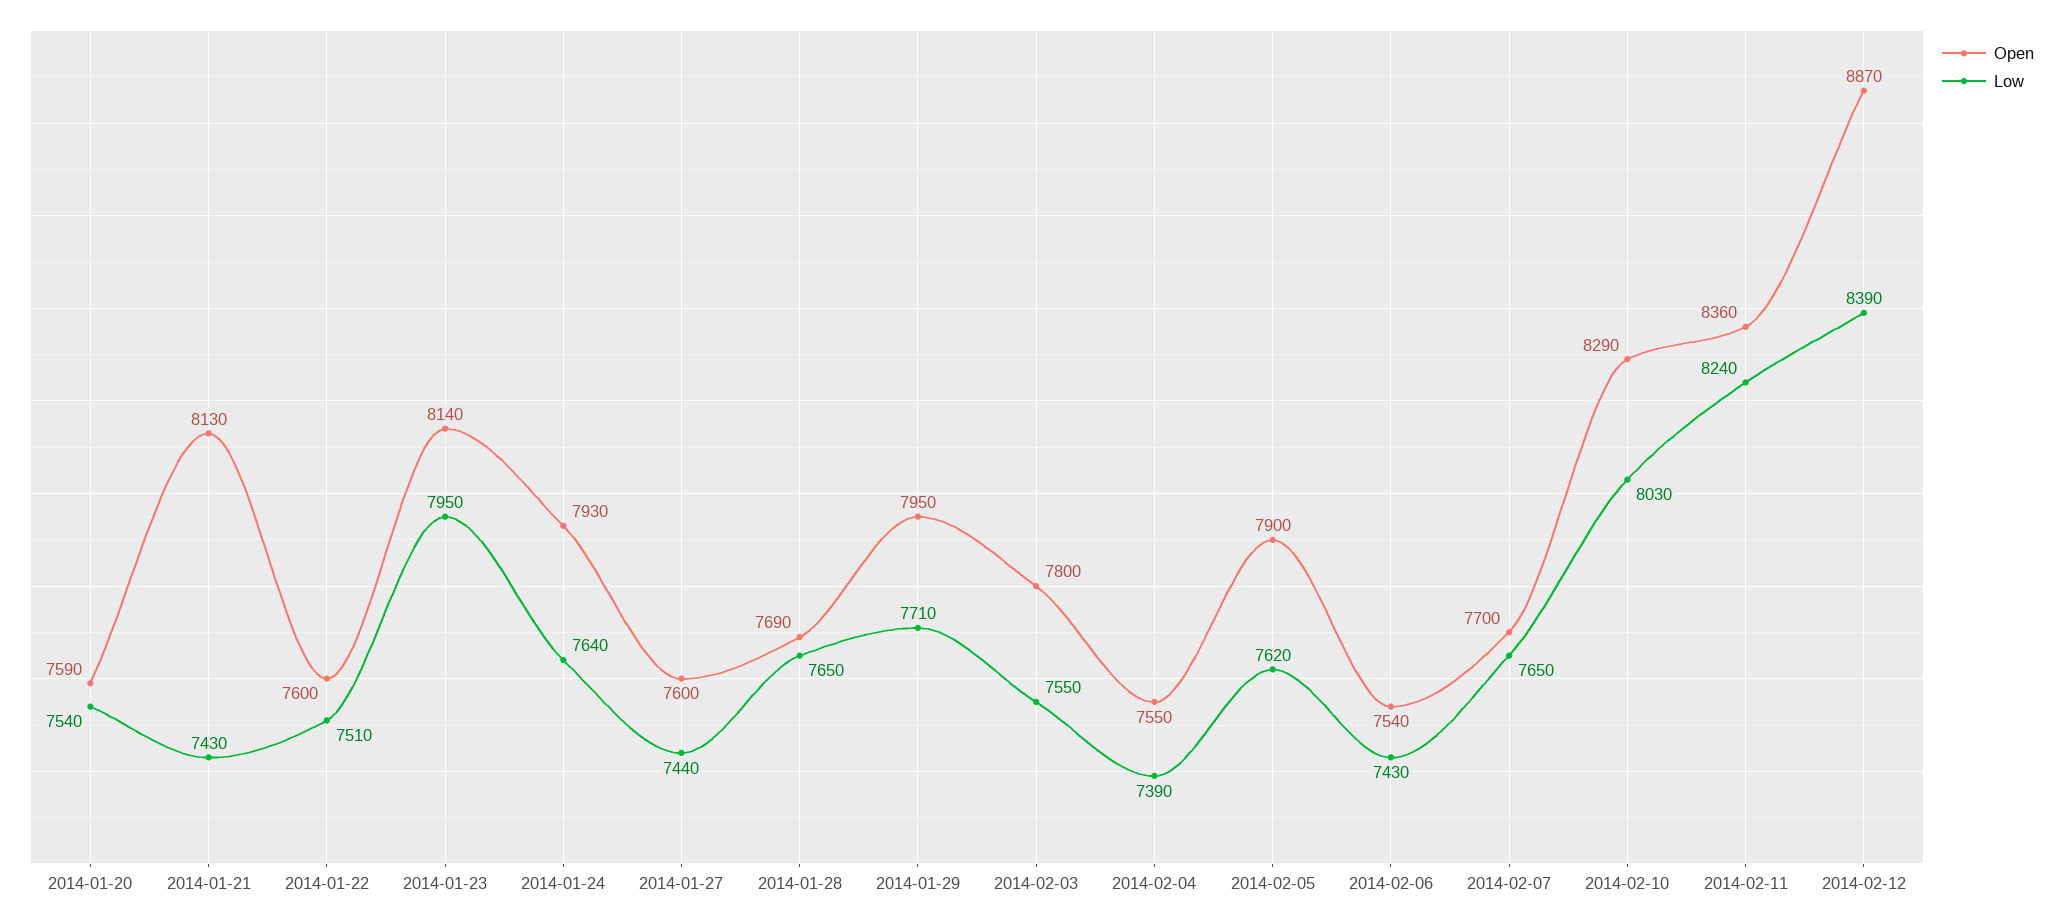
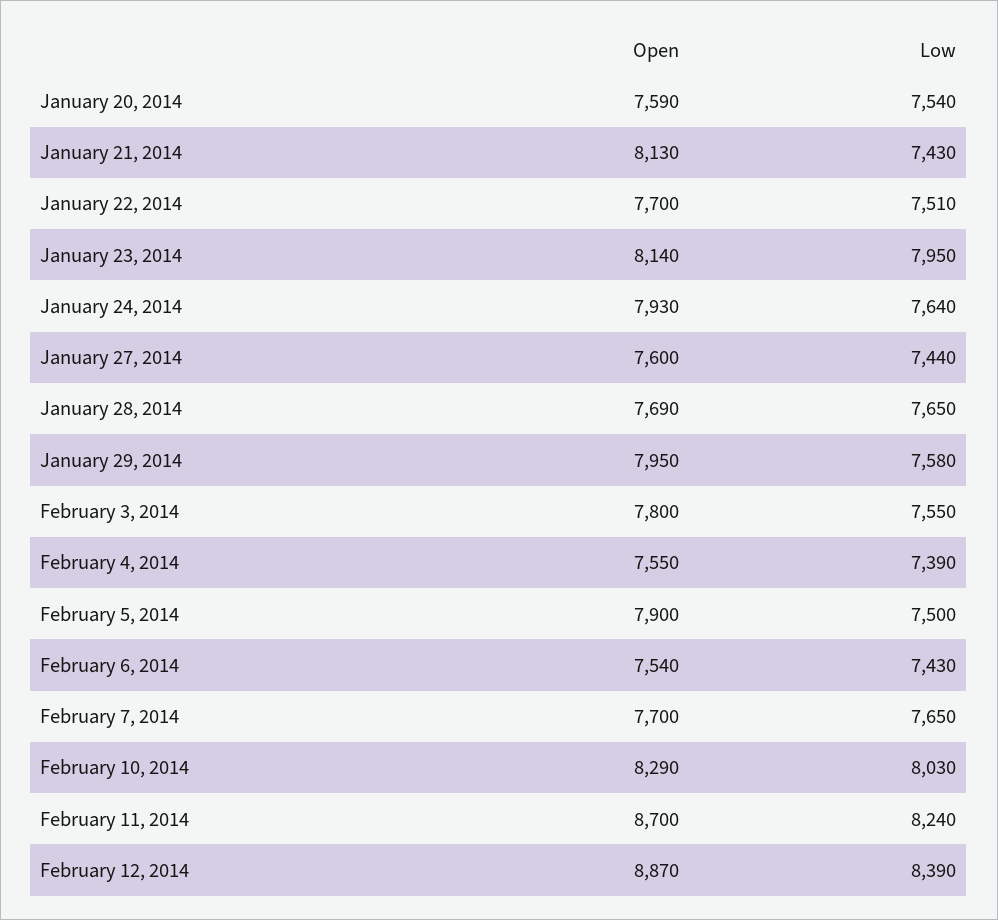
  {
    "Open": {
      "2014-01-20": 7590,
      "2014-01-21": 8130,
-     "2014-01-22": 7600,
+     "2014-01-22": 7700,
      "2014-01-23": 8140,
      "2014-01-24": 7930,
      "2014-01-27": 7600,
      "2014-01-28": 7690,
      "2014-01-29": 7950,
      "2014-02-03": 7800,
      "2014-02-04": 7550,
      "2014-02-05": 7900,
      "2014-02-06": 7540,
      "2014-02-07": 7700,
      "2014-02-10": 8290,
-     "2014-02-11": 8360,
+     "2014-02-11": 8700,
      "2014-02-12": 8870
    },
    "Low": {
      "2014-01-20": 7540,
      "2014-01-21": 7430,
      "2014-01-22": 7510,
      "2014-01-23": 7950,
      "2014-01-24": 7640,
      "2014-01-27": 7440,
      "2014-01-28": 7650,
-     "2014-01-29": 7710,
+     "2014-01-29": 7580,
      "2014-02-03": 7550,
      "2014-02-04": 7390,
-     "2014-02-05": 7620,
+     "2014-02-05": 7500,
      "2014-02-06": 7430,
      "2014-02-07": 7650,
      "2014-02-10": 8030,
      "2014-02-11": 8240,
      "2014-02-12": 8390
    }
  }

